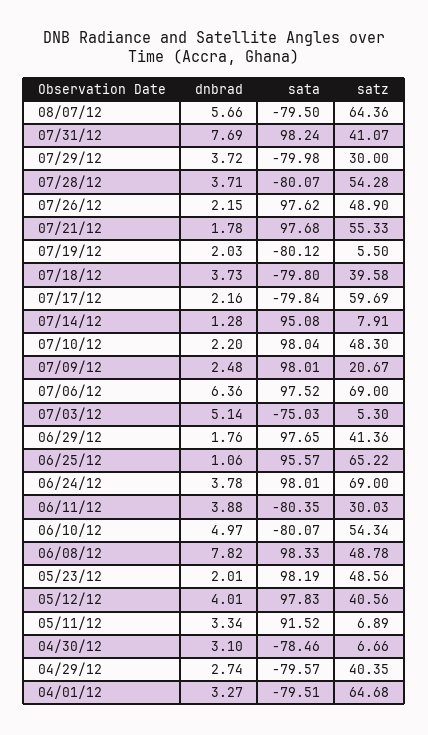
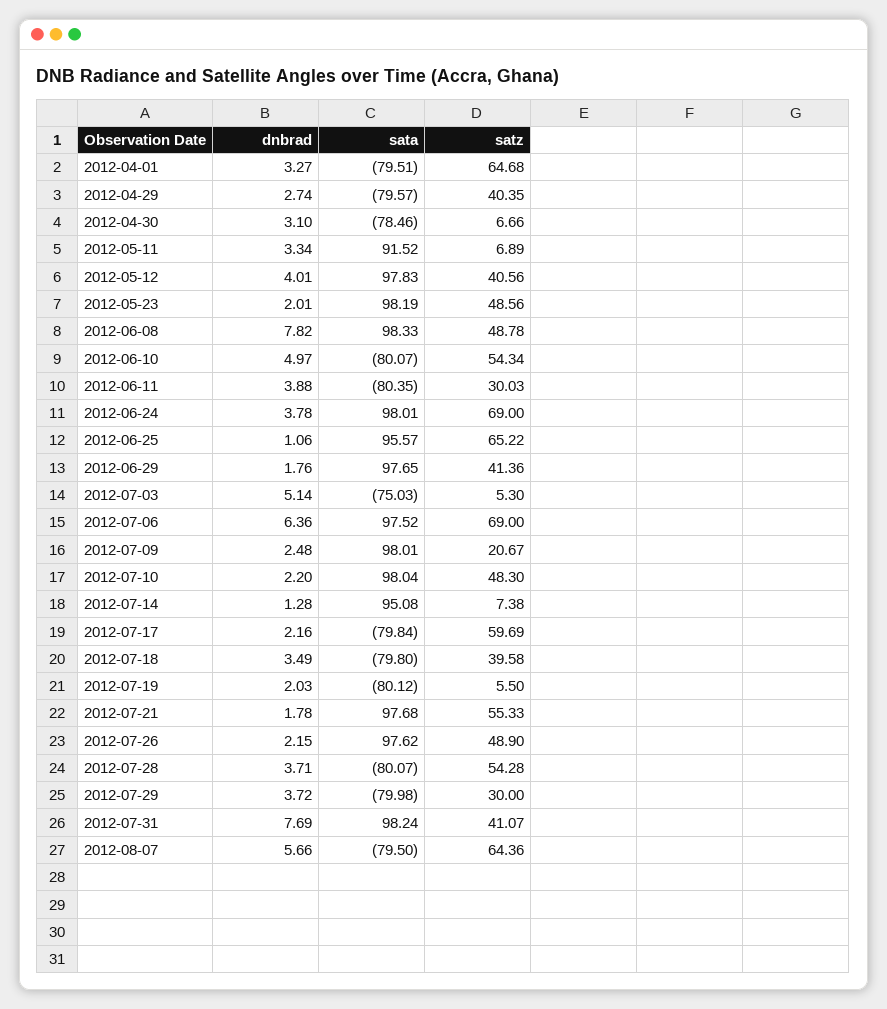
  {
    "dnbrad": {
      "08/07/12": 5.66,
      "07/31/12": 7.69,
      "07/29/12": 3.72,
      "07/28/12": 3.71,
      "07/26/12": 2.15,
      "07/21/12": 1.78,
      "07/19/12": 2.03,
-     "07/18/12": 3.73,
+     "07/18/12": 3.49,
      "07/17/12": 2.16,
      "07/14/12": 1.28,
      "07/10/12": 2.2,
      "07/09/12": 2.48,
      "07/06/12": 6.36,
      "07/03/12": 5.14,
      "06/29/12": 1.76,
      "06/25/12": 1.06,
      "06/24/12": 3.78,
      "06/11/12": 3.88,
      "06/10/12": 4.97,
      "06/08/12": 7.82,
      "05/23/12": 2.01,
      "05/12/12": 4.01,
      "05/11/12": 3.34,
      "04/30/12": 3.1,
      "04/29/12": 2.74,
      "04/01/12": 3.27
    },
    "sata": {
      "08/07/12": -79.5,
      "07/31/12": 98.24,
      "07/29/12": -79.98,
      "07/28/12": -80.07,
      "07/26/12": 97.62,
      "07/21/12": 97.68,
      "07/19/12": -80.12,
      "07/18/12": -79.8,
      "07/17/12": -79.84,
      "07/14/12": 95.08,
      "07/10/12": 98.04,
      "07/09/12": 98.01,
      "07/06/12": 97.52,
      "07/03/12": -75.03,
      "06/29/12": 97.65,
      "06/25/12": 95.57,
      "06/24/12": 98.01,
      "06/11/12": -80.35,
      "06/10/12": -80.07,
      "06/08/12": 98.33,
      "05/23/12": 98.19,
      "05/12/12": 97.83,
      "05/11/12": 91.52,
      "04/30/12": -78.46,
      "04/29/12": -79.57,
      "04/01/12": -79.51
    },
    "satz": {
      "08/07/12": 64.36,
      "07/31/12": 41.07,
      "07/29/12": 30,
      "07/28/12": 54.28,
      "07/26/12": 48.9,
      "07/21/12": 55.33,
      "07/19/12": 5.5,
      "07/18/12": 39.58,
      "07/17/12": 59.69,
-     "07/14/12": 7.91,
+     "07/14/12": 7.38,
      "07/10/12": 48.3,
      "07/09/12": 20.67,
      "07/06/12": 69,
      "07/03/12": 5.3,
      "06/29/12": 41.36,
      "06/25/12": 65.22,
      "06/24/12": 69,
      "06/11/12": 30.03,
      "06/10/12": 54.34,
      "06/08/12": 48.78,
      "05/23/12": 48.56,
      "05/12/12": 40.56,
      "05/11/12": 6.89,
      "04/30/12": 6.66,
      "04/29/12": 40.35,
      "04/01/12": 64.68
    }
  }

